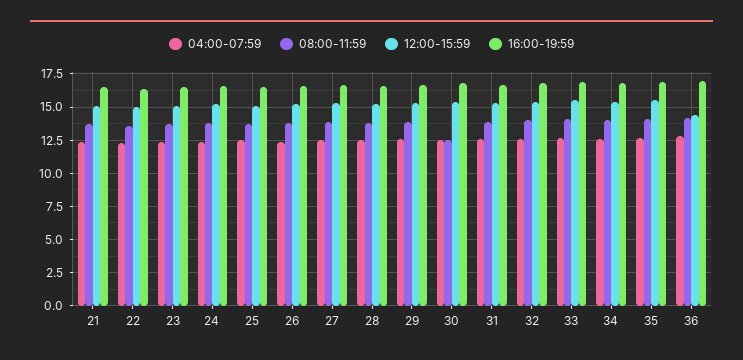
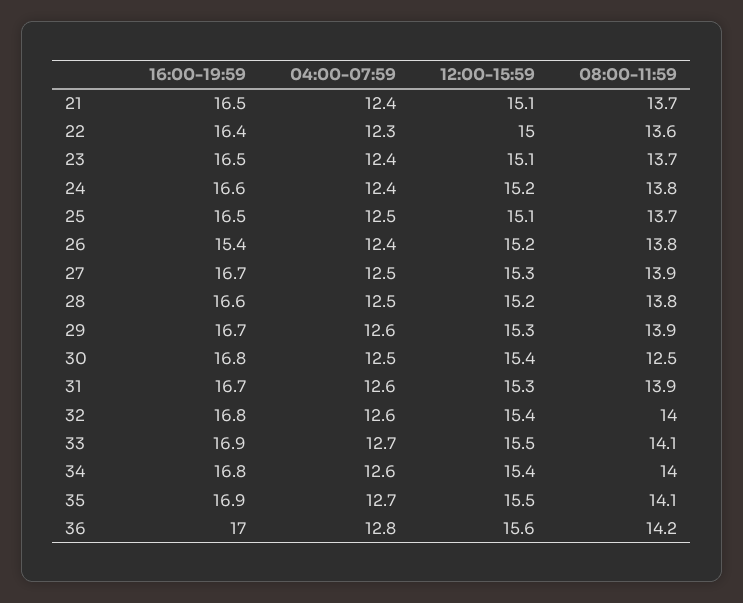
  {
    "04:00-07:59": {
      "21": 12.4,
      "22": 12.3,
      "23": 12.4,
      "24": 12.4,
      "25": 12.5,
      "26": 12.4,
      "27": 12.5,
      "28": 12.5,
      "29": 12.6,
      "30": 12.5,
      "31": 12.6,
      "32": 12.6,
      "33": 12.7,
      "34": 12.6,
      "35": 12.7,
      "36": 12.8
    },
    "08:00-11:59": {
      "21": 13.7,
      "22": 13.6,
      "23": 13.7,
      "24": 13.8,
      "25": 13.7,
      "26": 13.8,
      "27": 13.9,
      "28": 13.8,
      "29": 13.9,
      "30": 12.5,
      "31": 13.9,
      "32": 14,
      "33": 14.1,
      "34": 14,
      "35": 14.1,
      "36": 14.2
    },
    "12:00-15:59": {
      "21": 15.1,
      "22": 15,
      "23": 15.1,
      "24": 15.2,
      "25": 15.1,
      "26": 15.2,
      "27": 15.3,
      "28": 15.2,
      "29": 15.3,
      "30": 15.4,
      "31": 15.3,
      "32": 15.4,
      "33": 15.5,
      "34": 15.4,
      "35": 15.5,
-     "36": 14.5
+     "36": 15.6
    },
    "16:00-19:59": {
      "21": 16.5,
      "22": 16.4,
      "23": 16.5,
      "24": 16.6,
      "25": 16.5,
-     "26": 16.5,
+     "26": 15.4,
      "27": 16.7,
      "28": 16.6,
      "29": 16.7,
      "30": 16.8,
      "31": 16.7,
      "32": 16.8,
      "33": 16.9,
      "34": 16.8,
      "35": 16.9,
      "36": 17
    }
  }

